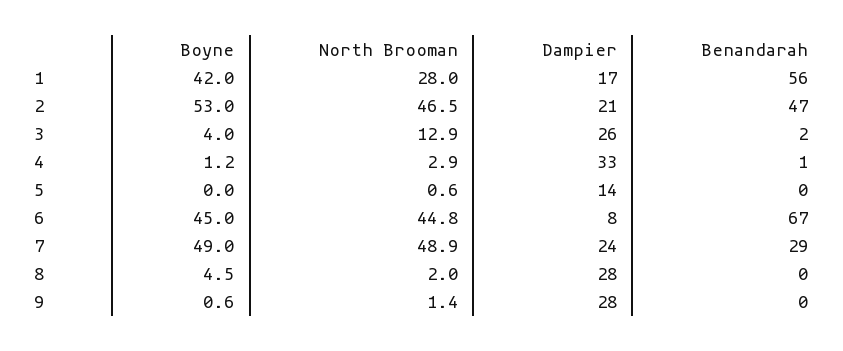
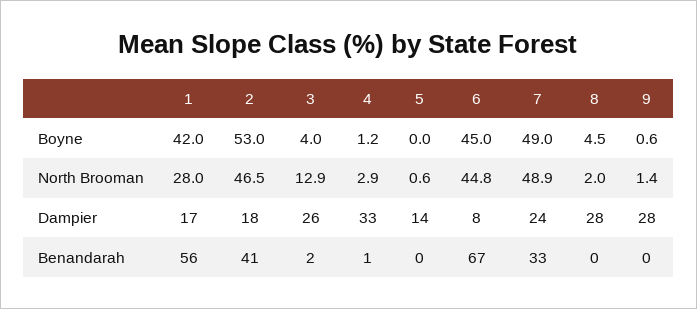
  {
    "Boyne": {
      "1": 42,
      "2": 53,
      "3": 4,
      "4": 1.2,
      "5": 0,
      "6": 45,
      "7": 49,
      "8": 4.5,
      "9": 0.6
    },
    "North Brooman": {
      "1": 28,
      "2": 46.5,
      "3": 12.9,
      "4": 2.9,
      "5": 0.6,
      "6": 44.8,
      "7": 48.9,
      "8": 2,
      "9": 1.4
    },
    "Dampier": {
      "1": 17,
-     "2": 21,
+     "2": 18,
      "3": 26,
      "4": 33,
      "5": 14,
      "6": 8,
      "7": 24,
      "8": 28,
      "9": 28
    },
    "Benandarah": {
      "1": 56,
-     "2": 47,
+     "2": 41,
      "3": 2,
      "4": 1,
      "5": 0,
      "6": 67,
-     "7": 29,
+     "7": 33,
      "8": 0,
      "9": 0
    }
  }

